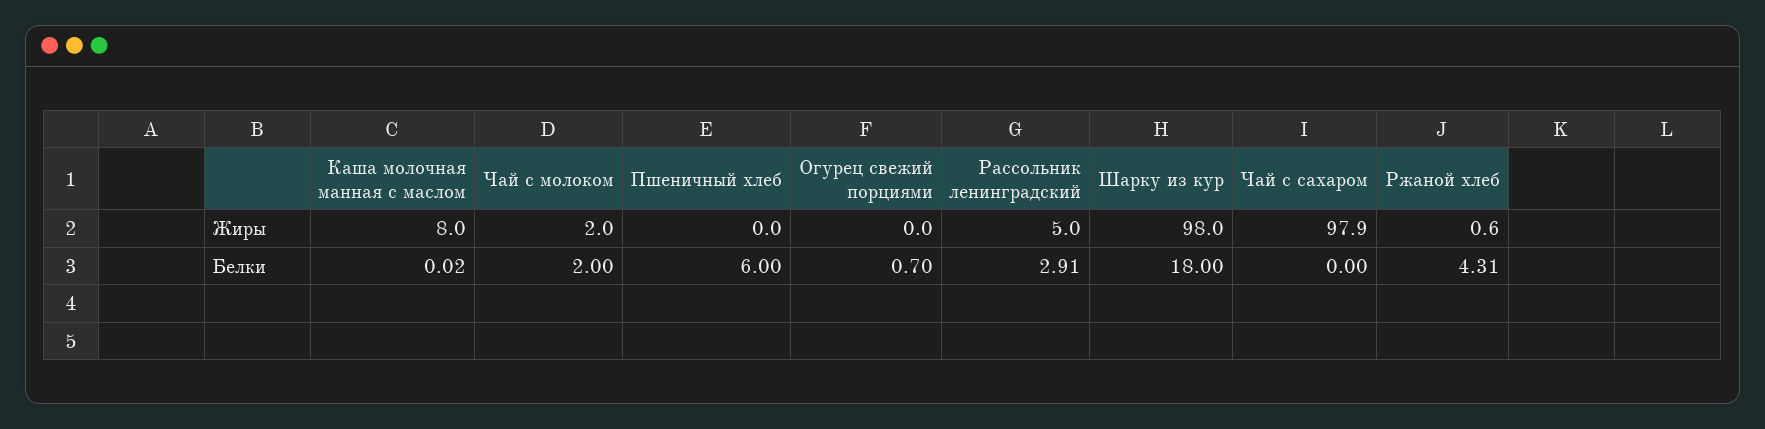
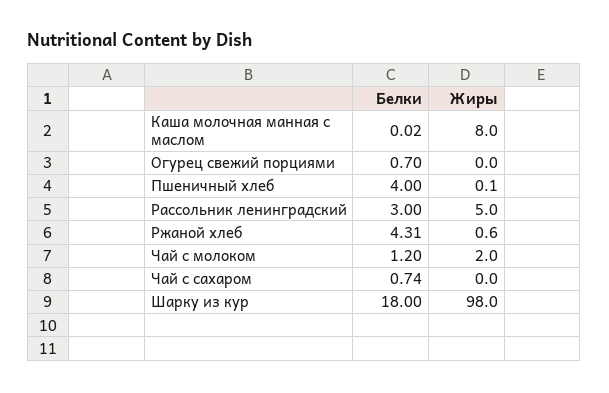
  {
    "Каша молочная манная с маслом": {
      "Жиры": 8,
      "Белки": 0.02
    },
    "Чай с молоком": {
      "Жиры": 2,
-     "Белки": 2
+     "Белки": 1.2
    },
    "Пшеничный хлеб": {
-     "Жиры": 0,
+     "Жиры": 0.1,
-     "Белки": 6
+     "Белки": 4
    },
    "Огурец свежий порциями": {
      "Жиры": 0,
      "Белки": 0.7
    },
    "Рассольник ленинградский": {
      "Жиры": 5,
-     "Белки": 2.91
+     "Белки": 3
    },
    "Шарку из кур": {
      "Жиры": 98,
      "Белки": 18
    },
    "Чай с сахаром": {
-     "Жиры": 97.9,
+     "Жиры": 0,
-     "Белки": 0
+     "Белки": 0.74
    },
    "Ржаной хлеб": {
      "Жиры": 0.6,
      "Белки": 4.31
    }
  }

